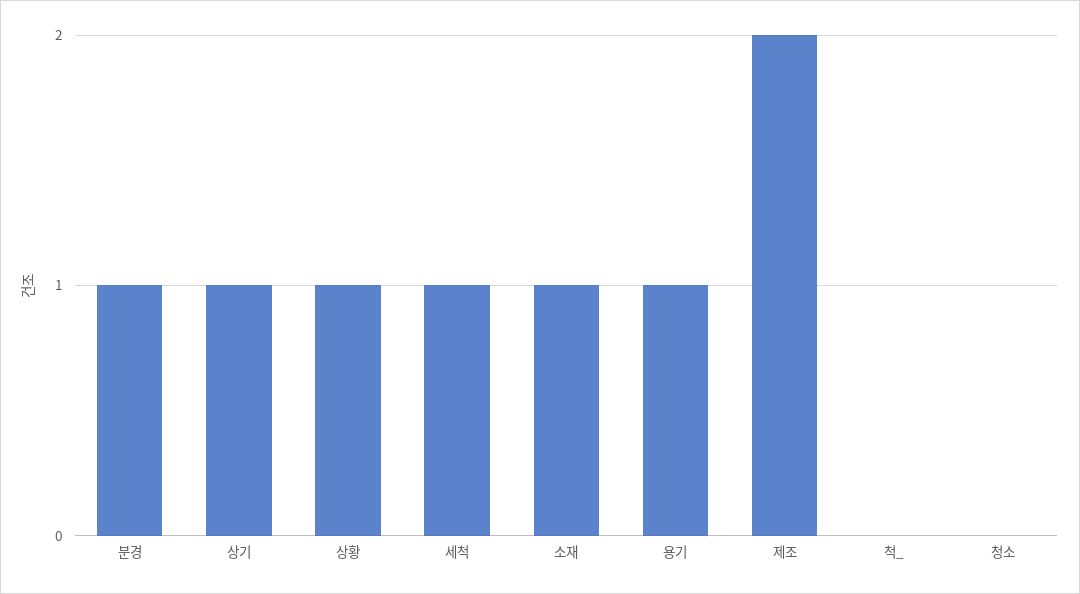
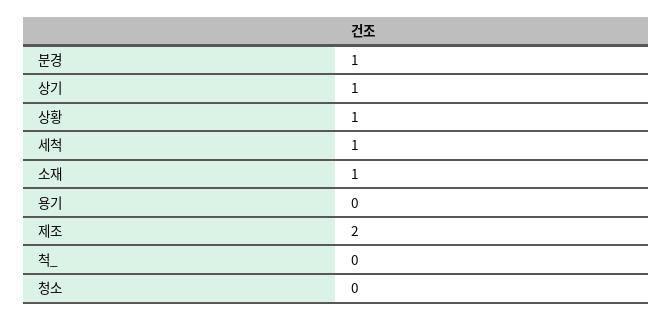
  {
    "분경": 1,
    "상기": 1,
    "상황": 1,
    "세척": 1,
    "소재": 1,
-   "용기": 1,
+   "용기": 0,
    "제조": 2,
    "척_": 0,
    "청소": 0
  }

